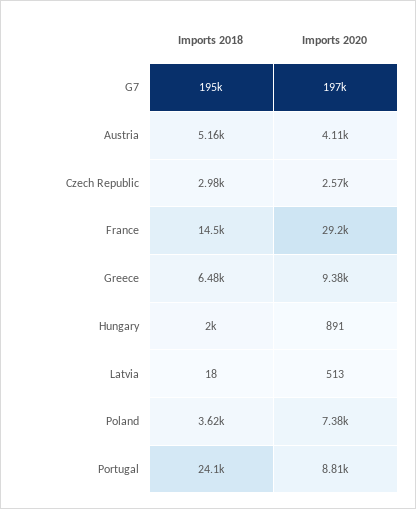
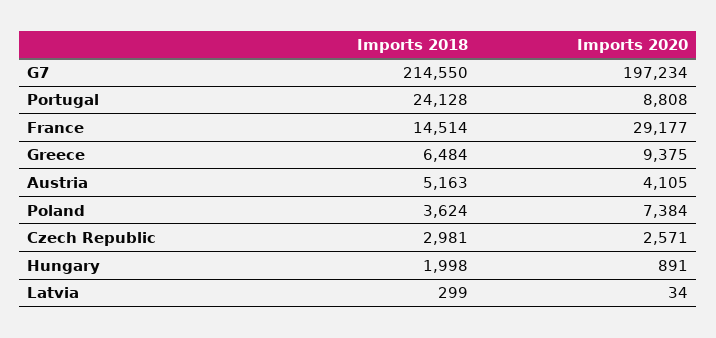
  {
    "Imports 2018": {
-     "G7": 195000,
+     "G7": 214550,
      "Austria": 5163,
      "Czech Republic": 2981,
      "France": 14514,
      "Greece": 6484,
      "Hungary": 1998,
-     "Latvia": 18,
+     "Latvia": 299,
      "Poland": 3624,
      "Portugal": 24128
    },
    "Imports 2020": {
      "G7": 197234,
      "Austria": 4105,
      "Czech Republic": 2571,
      "France": 29177,
      "Greece": 9375,
      "Hungary": 891,
-     "Latvia": 513,
+     "Latvia": 34,
      "Poland": 7384,
      "Portugal": 8808
    }
  }

